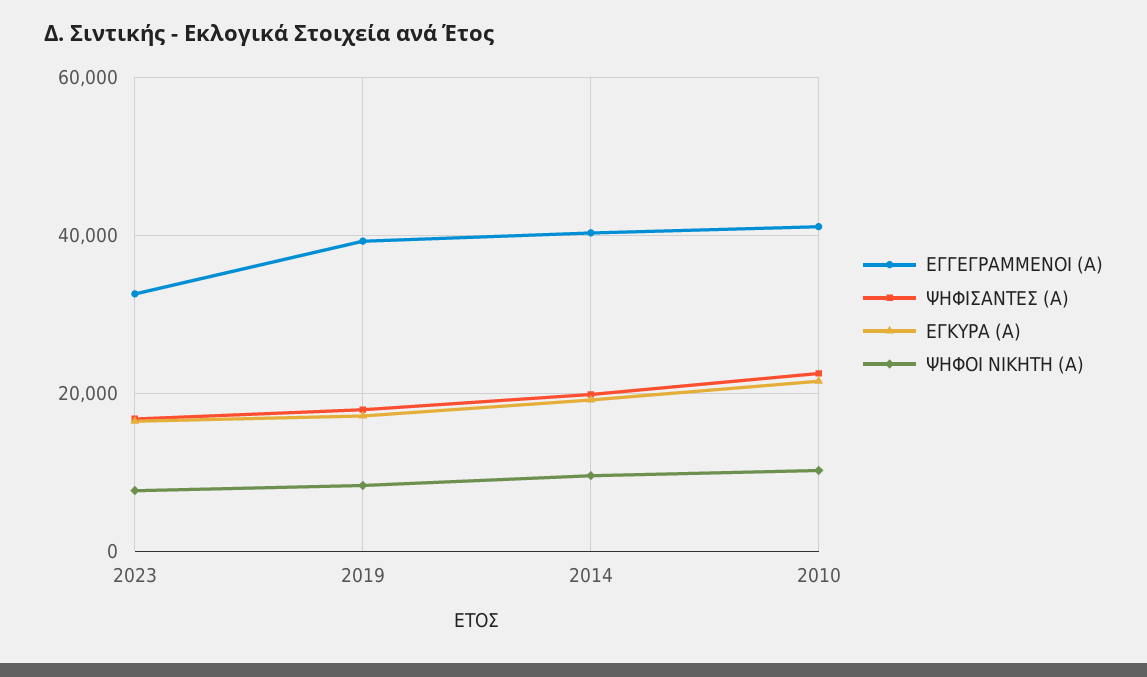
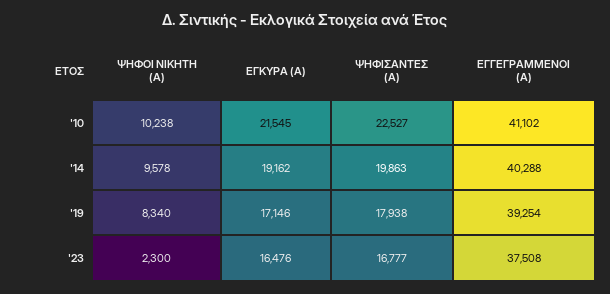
  {
    "ΕΓΓΕΓΡΑΜΜΕΝΟΙ (Α)": {
-     "2023": 32000,
+     "2023": 37508,
      "2019": 39254,
      "2014": 40288,
      "2010": 41102
    },
    "ΨΗΦΙΣΑΝΤΕΣ (Α)": {
      "2023": 16777,
      "2019": 17938,
      "2014": 19863,
      "2010": 22527
    },
    "ΕΓΚΥΡΑ (Α)": {
      "2023": 16476,
      "2019": 17146,
      "2014": 19162,
      "2010": 21545
    },
    "ΨΗΦΟΙ ΝΙΚΗΤΗ (Α)": {
-     "2023": 8000,
+     "2023": 2300,
      "2019": 8340,
      "2014": 9578,
      "2010": 10238
    }
  }

